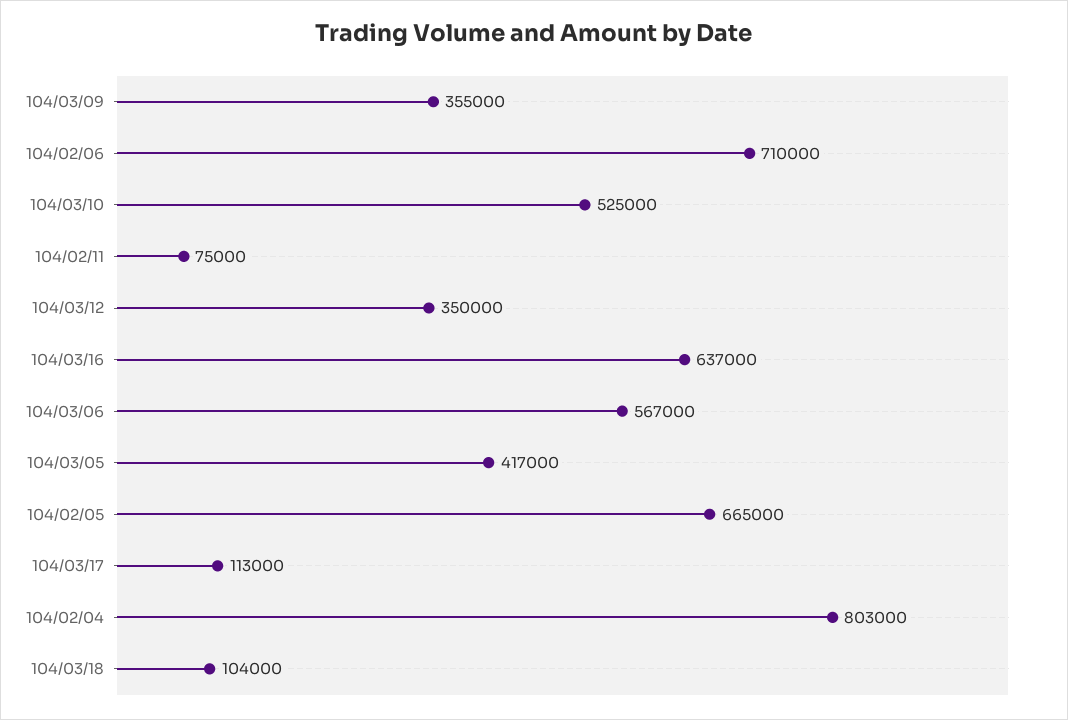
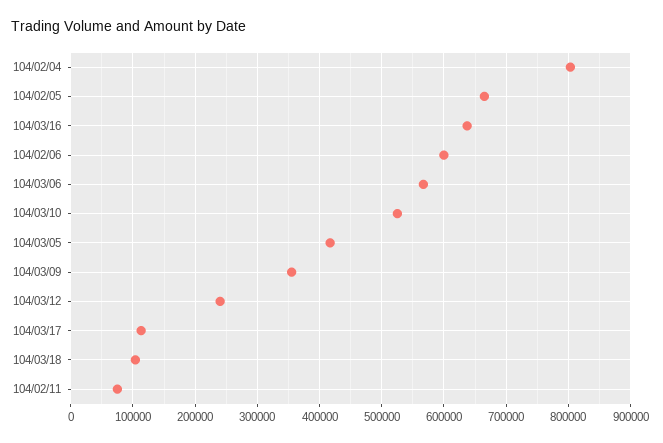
  {
    "104/03/09": 355000,
-   "104/02/06": 710000,
+   "104/02/06": 600000,
    "104/03/10": 525000,
    "104/02/11": 75000,
-   "104/03/12": 350000,
+   "104/03/12": 240000,
    "104/03/16": 637000,
    "104/03/06": 567000,
    "104/03/05": 417000,
    "104/02/05": 665000,
    "104/03/17": 113000,
    "104/02/04": 803000,
    "104/03/18": 104000
  }

